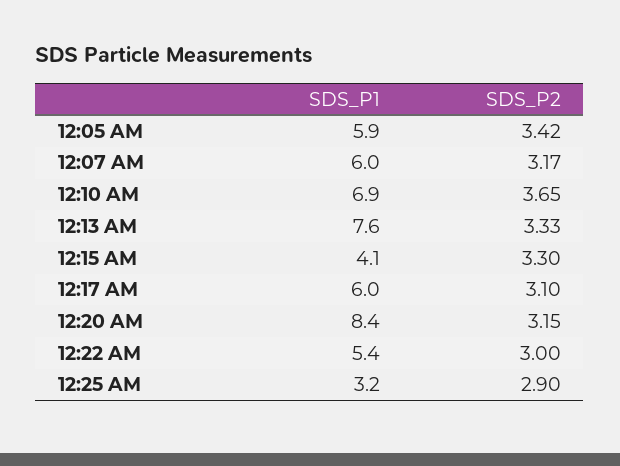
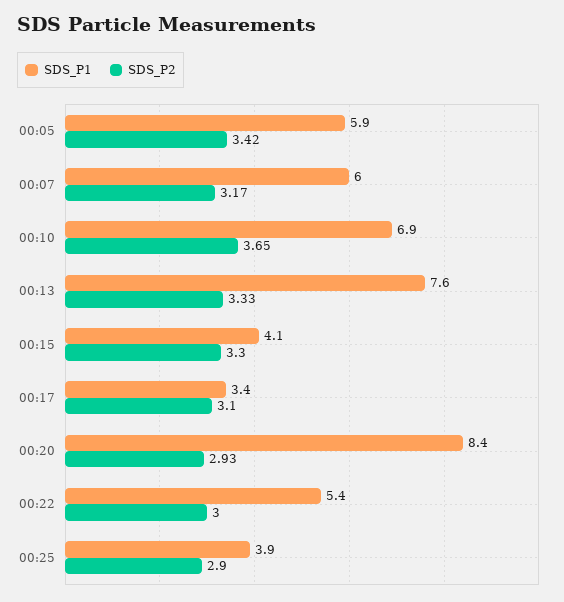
  {
    "SDS_P1": {
      "12:05 AM": 5.9,
      "12:07 AM": 6,
      "12:10 AM": 6.9,
      "12:13 AM": 7.6,
      "12:15 AM": 4.1,
-     "12:17 AM": 6,
+     "12:17 AM": 3.4,
      "12:20 AM": 8.4,
      "12:22 AM": 5.4,
-     "12:25 AM": 3.2
+     "12:25 AM": 3.9
    },
    "SDS_P2": {
      "12:05 AM": 3.42,
      "12:07 AM": 3.17,
      "12:10 AM": 3.65,
      "12:13 AM": 3.33,
      "12:15 AM": 3.3,
      "12:17 AM": 3.1,
-     "12:20 AM": 3.15,
+     "12:20 AM": 2.93,
      "12:22 AM": 3,
      "12:25 AM": 2.9
    }
  }

